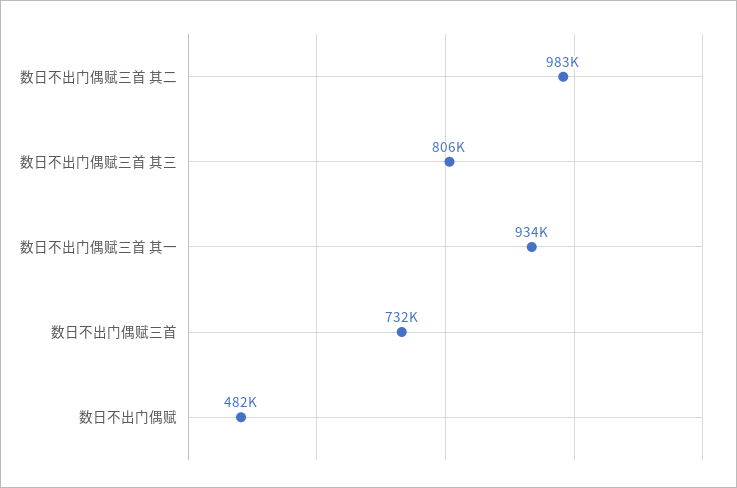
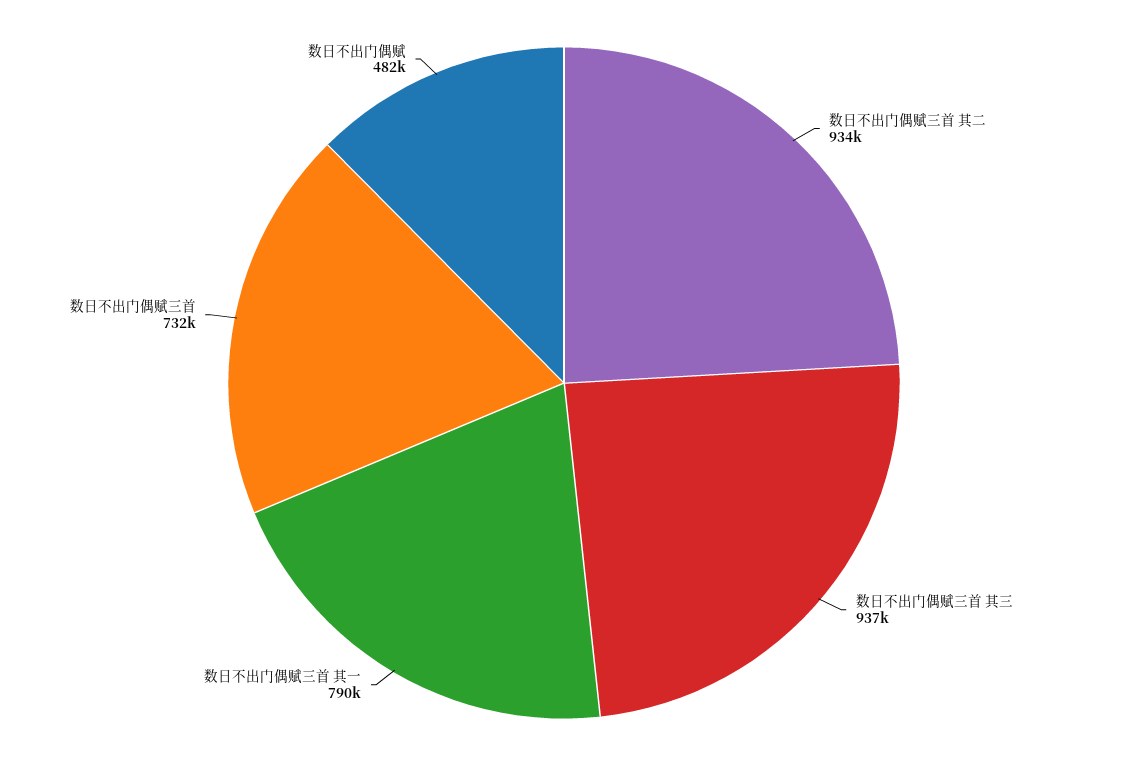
  {
-   "数日不出门偶赋三首 其二": 983000,
+   "数日不出门偶赋三首 其二": 934000,
-   "数日不出门偶赋三首 其三": 806000,
+   "数日不出门偶赋三首 其三": 937000,
-   "数日不出门偶赋三首 其一": 934000,
+   "数日不出门偶赋三首 其一": 790000,
    "数日不出门偶赋三首": 732000,
    "数日不出门偶赋": 482000
  }

